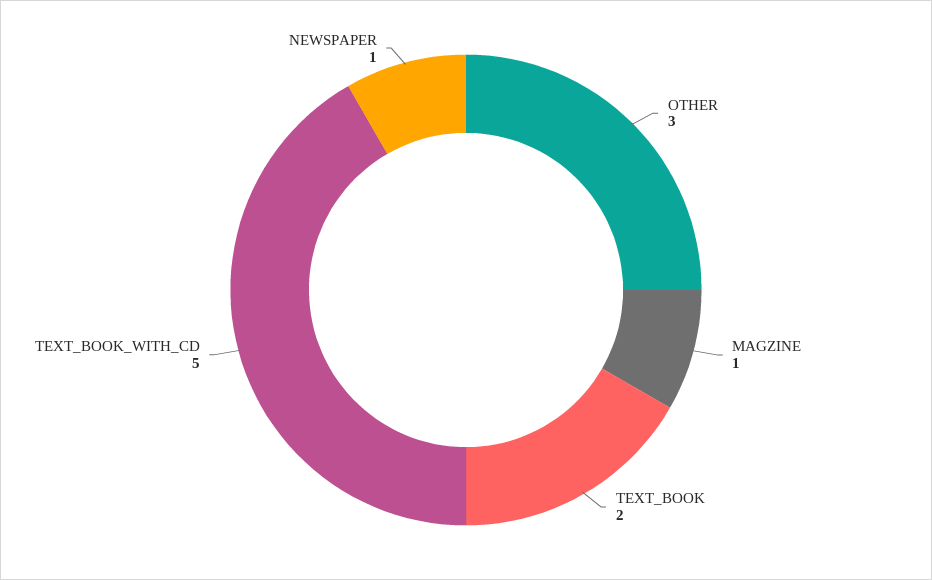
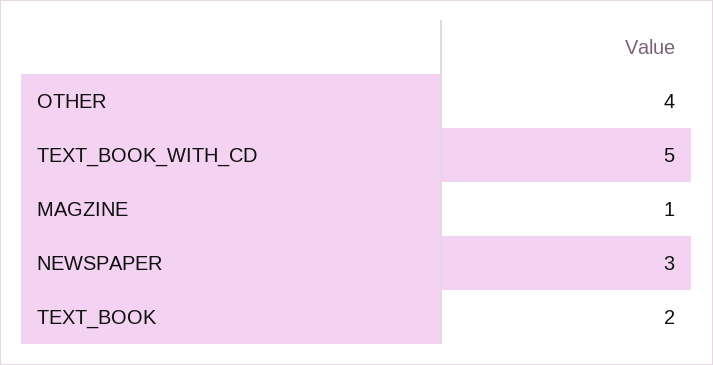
  {
-   "OTHER": 3,
+   "OTHER": 4,
    "MAGZINE": 1,
    "TEXT_BOOK": 2,
    "TEXT_BOOK_WITH_CD": 5,
-   "NEWSPAPER": 1
+   "NEWSPAPER": 3
  }

